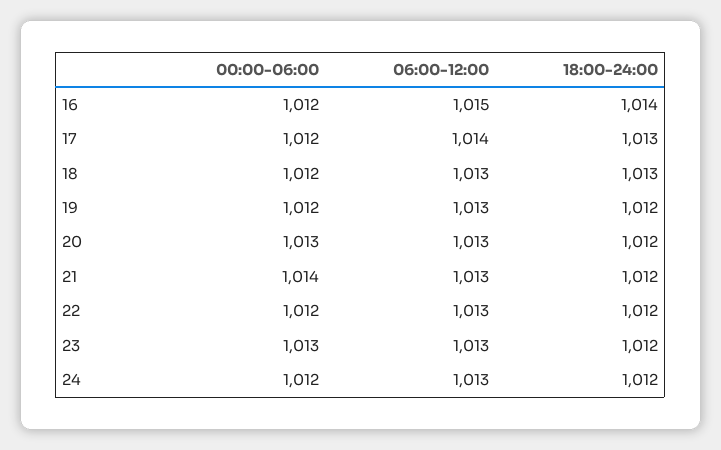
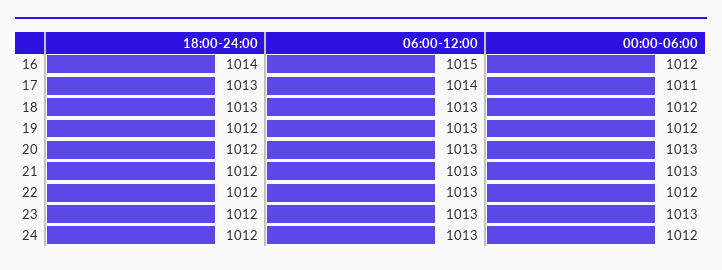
  {
    "00:00-06:00": {
      "16": 1012,
-     "17": 1012,
+     "17": 1011,
      "18": 1012,
      "19": 1012,
      "20": 1013,
-     "21": 1014,
+     "21": 1013,
      "22": 1012,
      "23": 1013,
      "24": 1012
    },
    "06:00-12:00": {
      "16": 1015,
      "17": 1014,
      "18": 1013,
      "19": 1013,
      "20": 1013,
      "21": 1013,
      "22": 1013,
      "23": 1013,
      "24": 1013
    },
    "18:00-24:00": {
      "16": 1014,
      "17": 1013,
      "18": 1013,
      "19": 1012,
      "20": 1012,
      "21": 1012,
      "22": 1012,
      "23": 1012,
      "24": 1012
    }
  }

